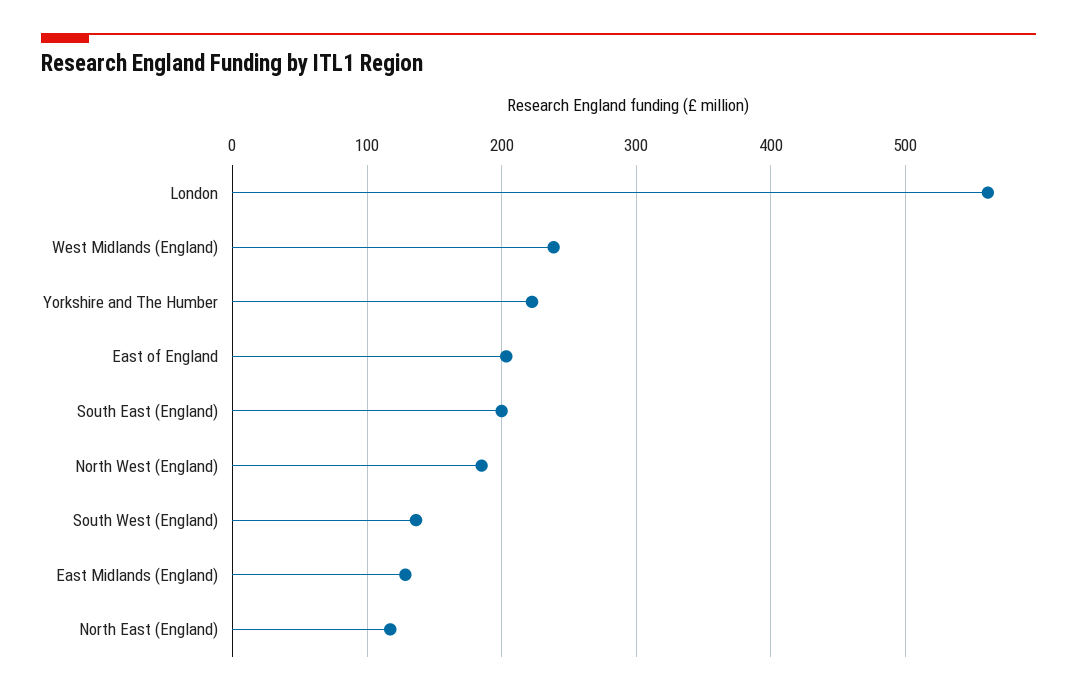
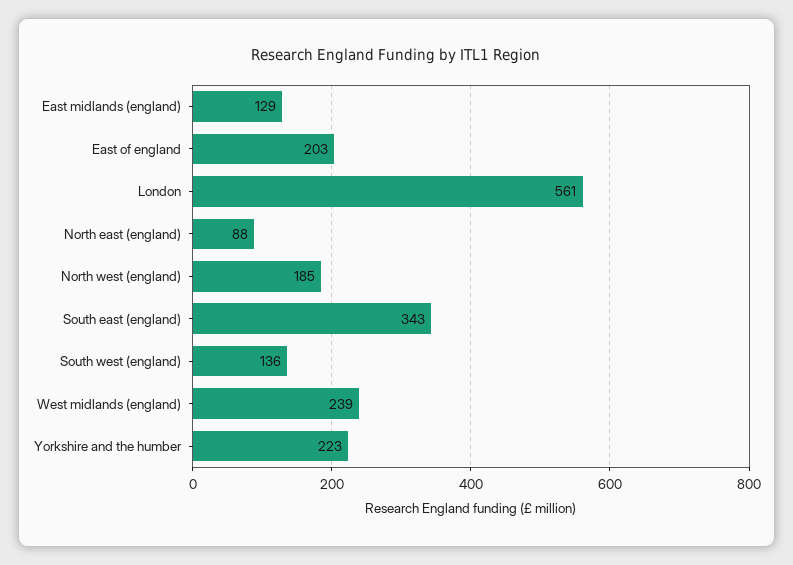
  {
    "London": 561,
    "West Midlands (England)": 239,
    "Yorkshire and The Humber": 223,
    "East of England": 203,
-   "South East (England)": 200,
+   "South East (England)": 343,
    "North West (England)": 185,
    "South West (England)": 136,
    "East Midlands (England)": 129,
-   "North East (England)": 120
+   "North East (England)": 88
  }

